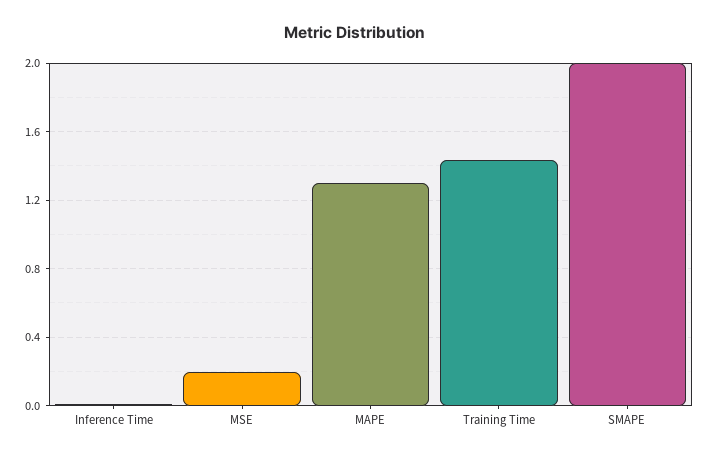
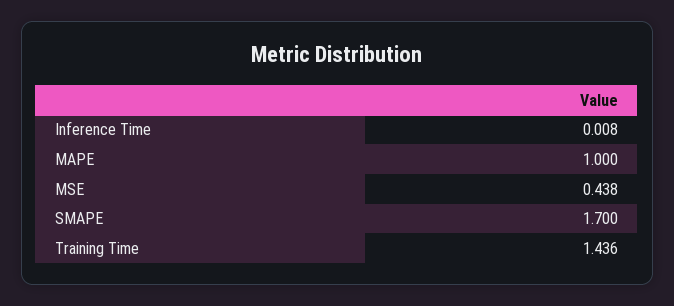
  {
    "Inference Time": 0.008,
-   "MSE": 0.2,
+   "MSE": 0.438,
-   "MAPE": 1.3,
+   "MAPE": 1,
    "Training Time": 1.436,
-   "SMAPE": 2
+   "SMAPE": 1.7
  }

